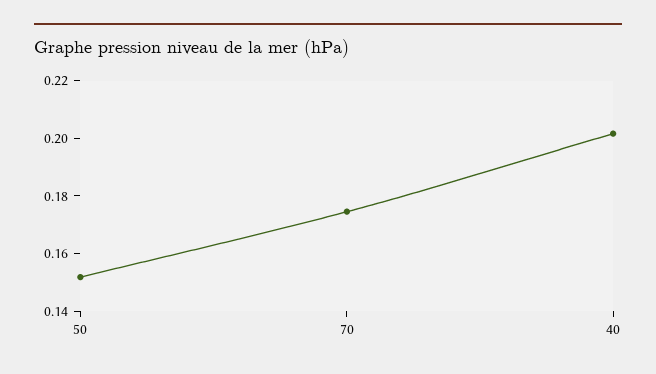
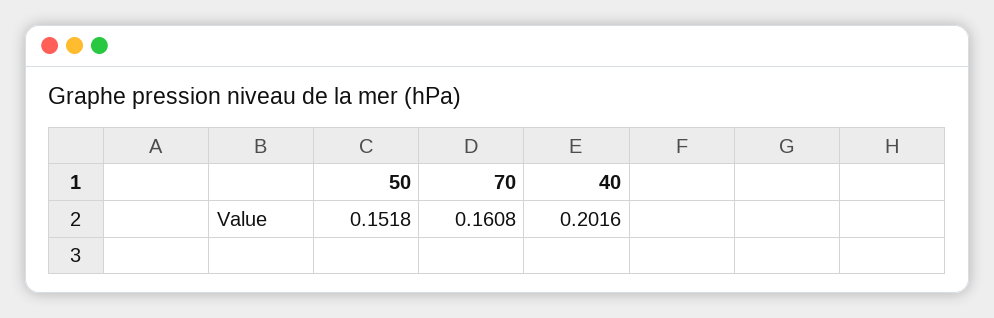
  {
    "50": 0.1518,
-   "70": 0.175,
+   "70": 0.1608,
    "40": 0.2016
  }

